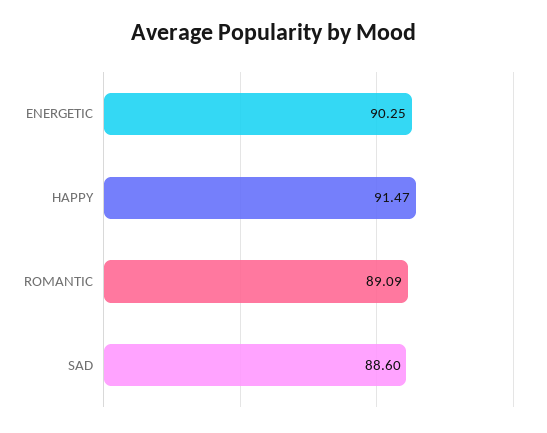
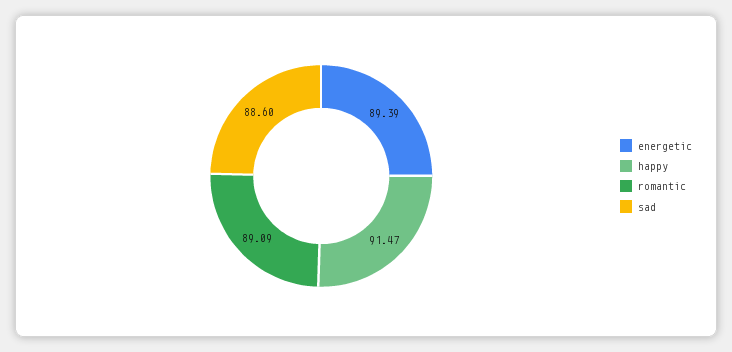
  {
-   "ENERGETIC": 90.25,
+   "ENERGETIC": 89.39,
    "HAPPY": 91.47,
    "ROMANTIC": 89.09,
    "SAD": 88.6
  }

